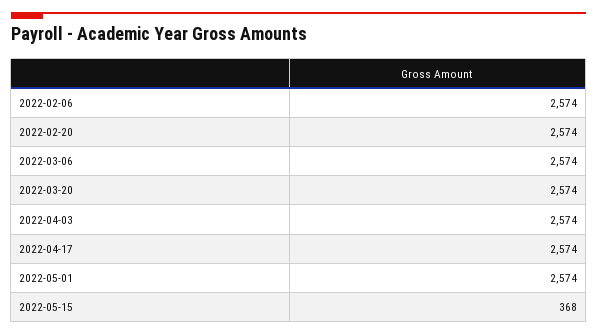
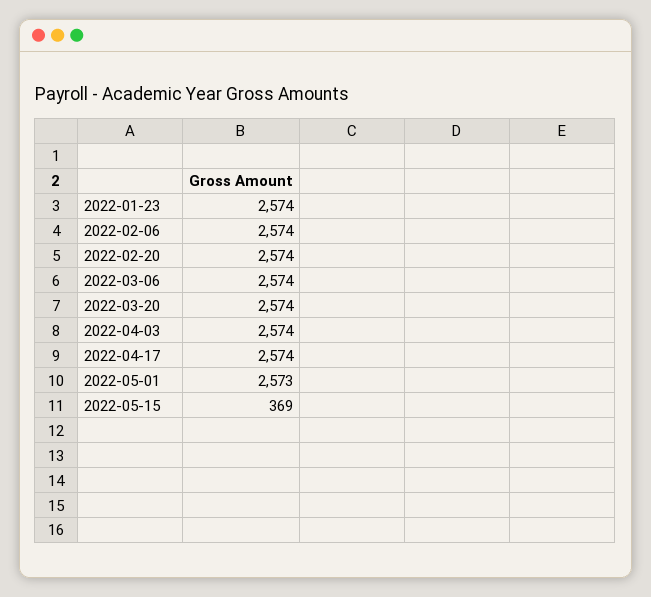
  {
    "2022-02-06": 2574,
    "2022-02-20": 2574,
    "2022-03-06": 2574,
    "2022-03-20": 2574,
    "2022-04-03": 2574,
    "2022-04-17": 2574,
-   "2022-05-01": 2574,
+   "2022-05-01": 2573,
-   "2022-05-15": 368
+   "2022-05-15": 369,
+   "2022-01-23": 2574
  }

